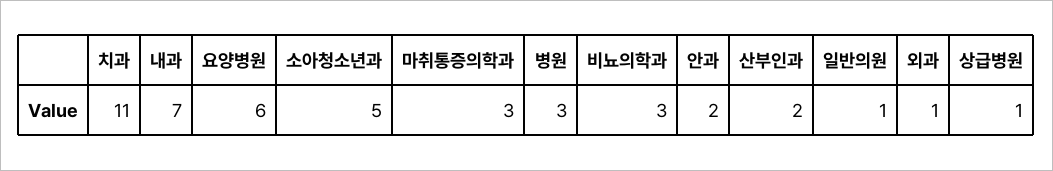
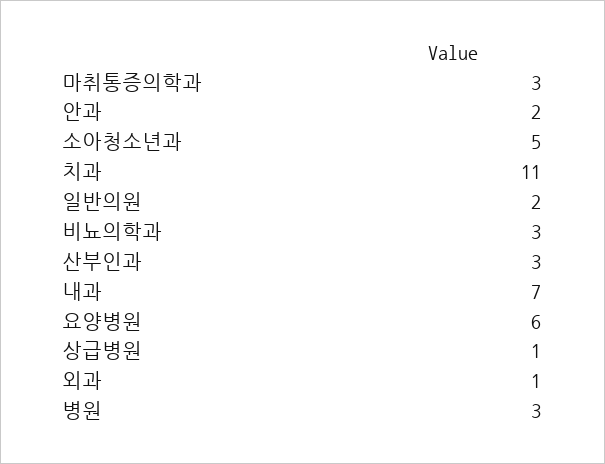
  {
    "치과": 11,
    "내과": 7,
    "요양병원": 6,
    "소아청소년과": 5,
    "마취통증의학과": 3,
    "병원": 3,
    "비뇨의학과": 3,
    "안과": 2,
-   "산부인과": 2,
+   "산부인과": 3,
-   "일반의원": 1,
+   "일반의원": 2,
    "외과": 1,
    "상급병원": 1
  }

